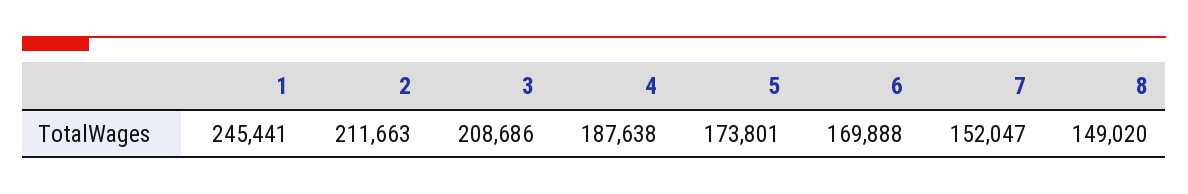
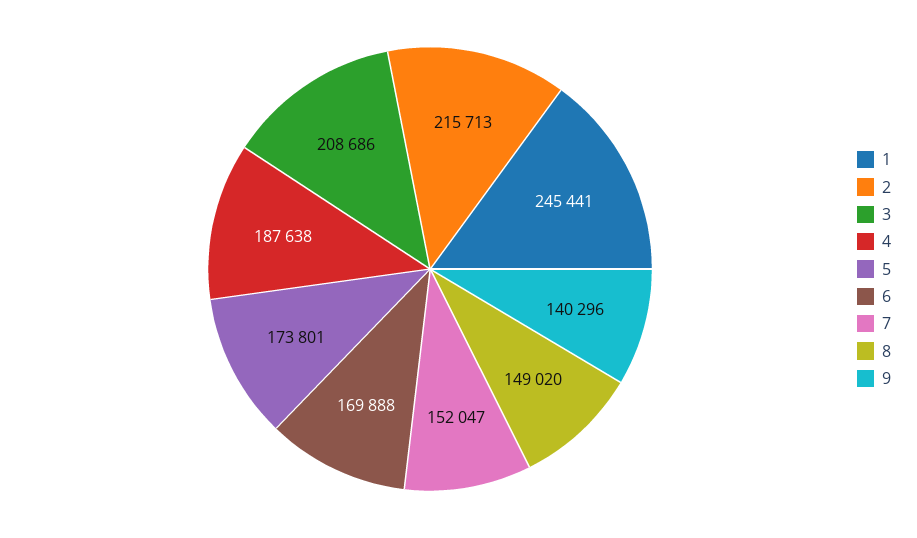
  {
    "1": 245441,
-   "2": 211663,
+   "2": 215713,
    "3": 208686,
    "4": 187638,
    "5": 173801,
    "6": 169888,
    "7": 152047,
-   "8": 149020
+   "8": 149020,
+   "9": 140296
  }

